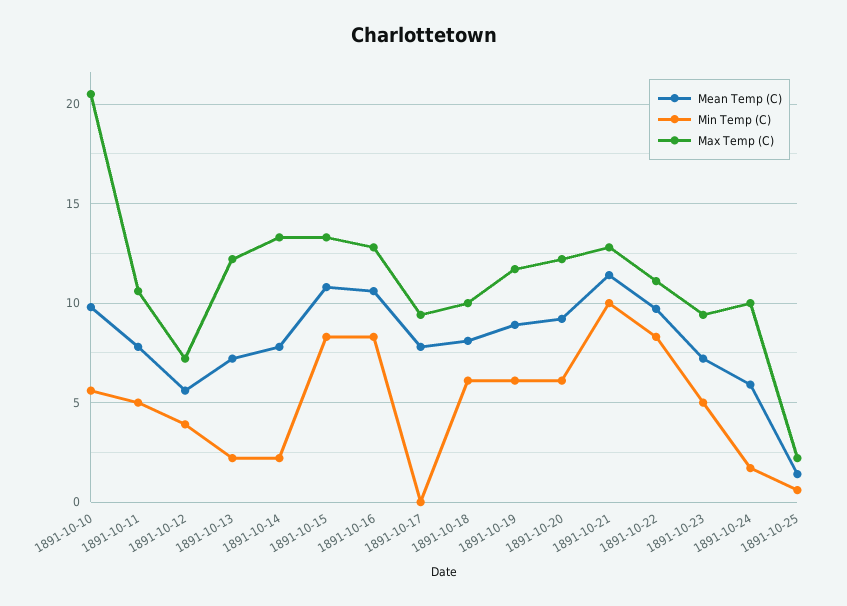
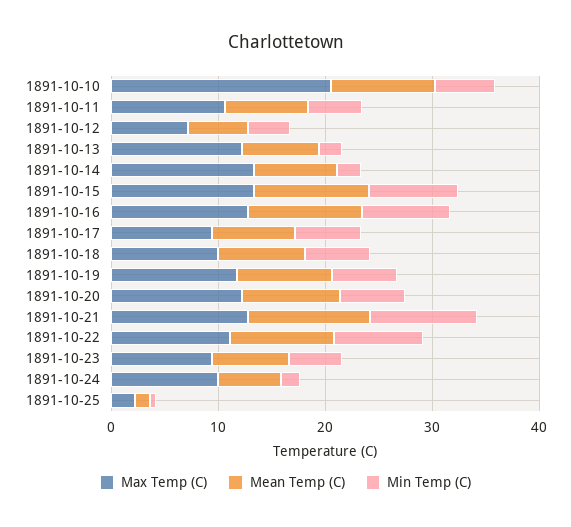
  {
    "Mean Temp (C)": {
      "1891-10-10": 10,
      "1891-10-11": 8,
      "1891-10-12": 5.5,
      "1891-10-13": 7,
      "1891-10-14": 8,
      "1891-10-15": 11,
      "1891-10-16": 10.5,
      "1891-10-17": 8,
      "1891-10-18": 8,
      "1891-10-19": 9,
      "1891-10-20": 9,
      "1891-10-21": 11.5,
      "1891-10-22": 9.5,
      "1891-10-23": 7,
      "1891-10-24": 6,
      "1891-10-25": 1.5
    },
    "Min Temp (C)": {
      "1891-10-10": 5.5,
      "1891-10-11": 5,
      "1891-10-12": 4,
      "1891-10-13": 2,
      "1891-10-14": 2,
      "1891-10-15": 8.5,
      "1891-10-16": 8.5,
-     "1891-10-17": 0,
+     "1891-10-17": 6,
      "1891-10-18": 6,
      "1891-10-19": 6,
      "1891-10-20": 6,
      "1891-10-21": 10,
      "1891-10-22": 8.5,
      "1891-10-23": 5,
      "1891-10-24": 1.5,
      "1891-10-25": 0.5
    },
    "Max Temp (C)": {
      "1891-10-10": 20.5,
      "1891-10-11": 10.5,
      "1891-10-12": 7,
      "1891-10-13": 12,
      "1891-10-14": 13.5,
      "1891-10-15": 13.5,
      "1891-10-16": 13,
      "1891-10-17": 9.5,
      "1891-10-18": 10,
      "1891-10-19": 11.5,
      "1891-10-20": 12,
      "1891-10-21": 13,
      "1891-10-22": 11,
      "1891-10-23": 9.5,
      "1891-10-24": 10,
      "1891-10-25": 2
    }
  }

